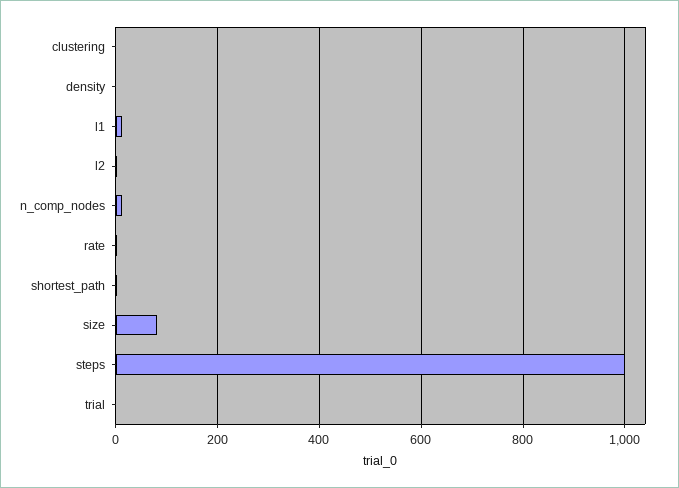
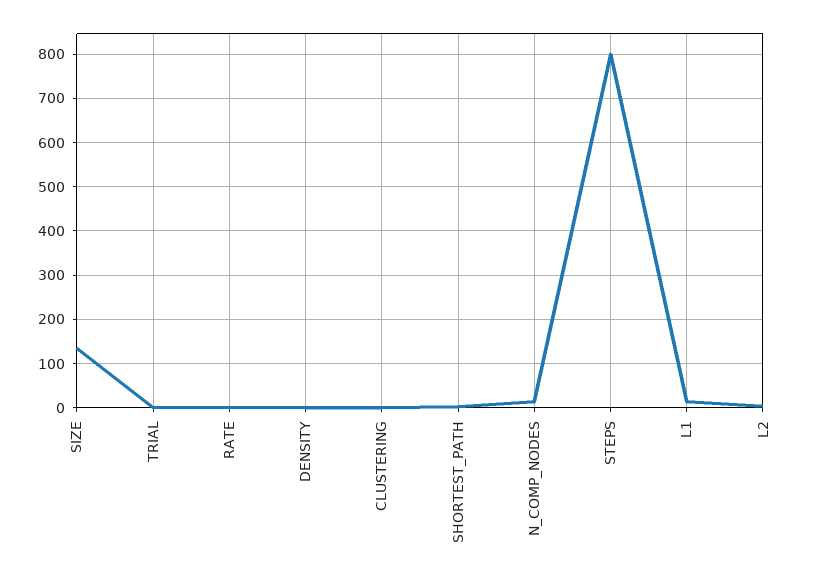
  {
    "clustering": 0,
    "density": 0,
    "l1": 20,
    "l2": 0,
    "n_comp_nodes": 20,
    "rate": 0,
    "shortest_path": 0,
-   "size": 80,
+   "size": 140,
-   "steps": 1000,
+   "steps": 800,
    "trial": 0
  }

